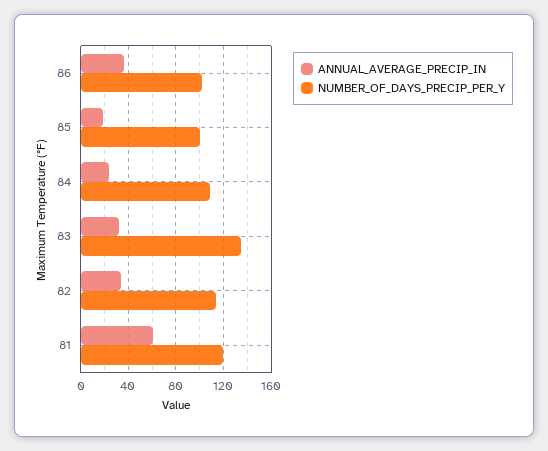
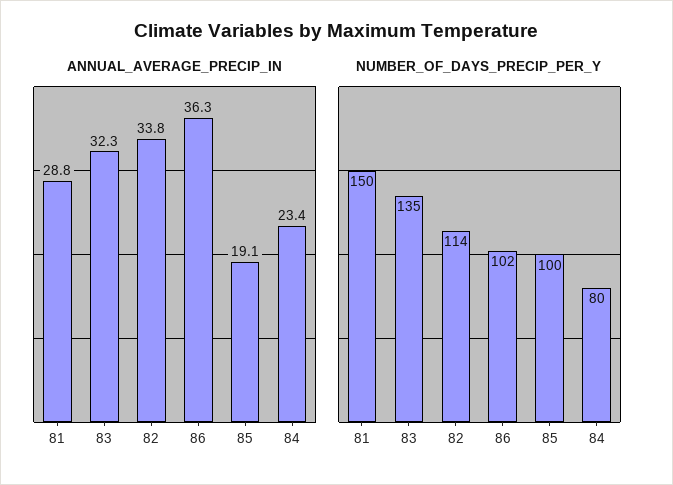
  {
    "ANNUAL_AVERAGE_PRECIP_IN": {
      "86": 36.3,
      "85": 19.1,
      "84": 23.4,
      "83": 32.3,
      "82": 33.8,
-     "81": 60
+     "81": 28.8
    },
    "NUMBER_OF_DAYS_PRECIP_PER_Y": {
      "86": 102,
      "85": 100,
-     "84": 110,
+     "84": 80,
      "83": 135,
      "82": 114,
-     "81": 120
+     "81": 150
    }
  }

